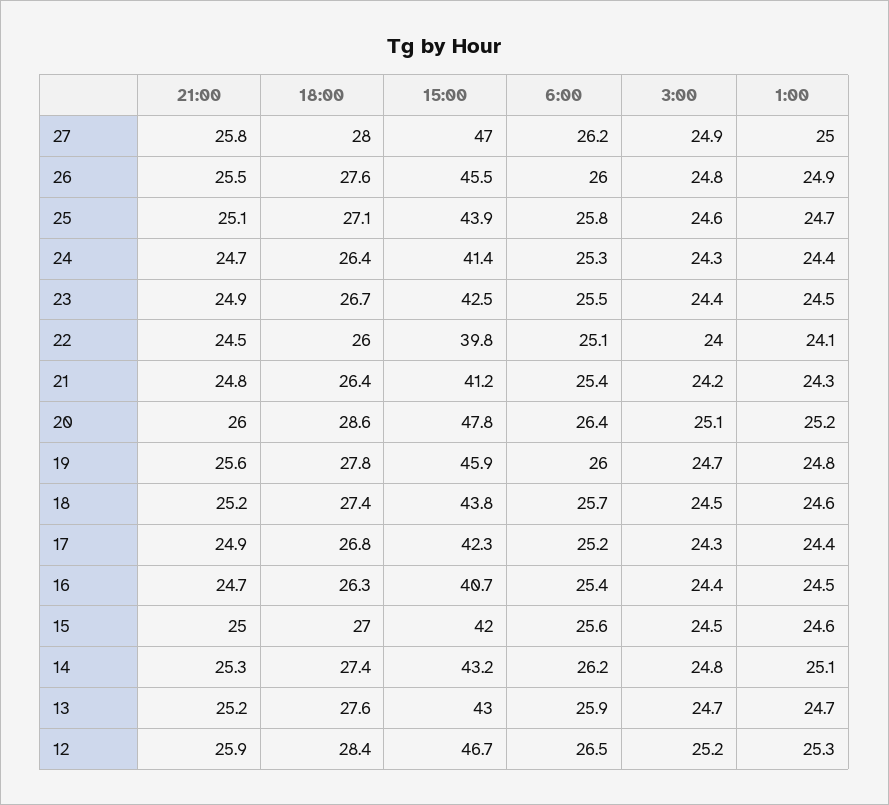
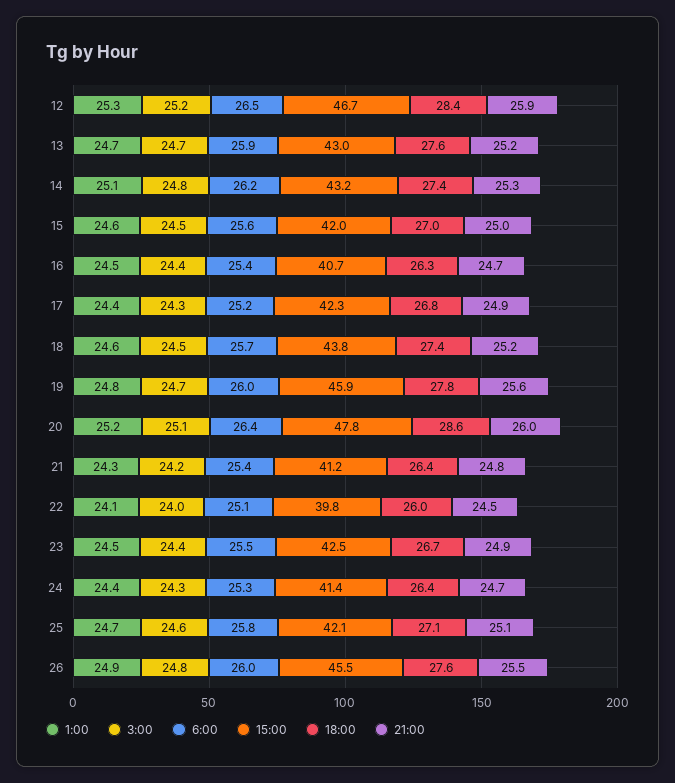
  {
    "21:00": {
-     "27": 25.8,
      "26": 25.5,
      "25": 25.1,
      "24": 24.7,
      "23": 24.9,
      "22": 24.5,
      "21": 24.8,
      "20": 26,
      "19": 25.6,
      "18": 25.2,
      "17": 24.9,
      "16": 24.7,
      "15": 25,
      "14": 25.3,
      "13": 25.2,
      "12": 25.9
    },
    "18:00": {
-     "27": 28,
      "26": 27.6,
      "25": 27.1,
      "24": 26.4,
      "23": 26.7,
      "22": 26,
      "21": 26.4,
      "20": 28.6,
      "19": 27.8,
      "18": 27.4,
      "17": 26.8,
      "16": 26.3,
      "15": 27,
      "14": 27.4,
      "13": 27.6,
      "12": 28.4
    },
    "15:00": {
-     "27": 47,
      "26": 45.5,
-     "25": 43.9,
+     "25": 42.1,
      "24": 41.4,
      "23": 42.5,
      "22": 39.8,
      "21": 41.2,
      "20": 47.8,
      "19": 45.9,
      "18": 43.8,
      "17": 42.3,
      "16": 40.7,
      "15": 42,
      "14": 43.2,
      "13": 43,
      "12": 46.7
    },
    "6:00": {
-     "27": 26.2,
      "26": 26,
      "25": 25.8,
      "24": 25.3,
      "23": 25.5,
      "22": 25.1,
      "21": 25.4,
      "20": 26.4,
      "19": 26,
      "18": 25.7,
      "17": 25.2,
      "16": 25.4,
      "15": 25.6,
      "14": 26.2,
      "13": 25.9,
      "12": 26.5
    },
    "3:00": {
-     "27": 24.9,
      "26": 24.8,
      "25": 24.6,
      "24": 24.3,
      "23": 24.4,
      "22": 24,
      "21": 24.2,
      "20": 25.1,
      "19": 24.7,
      "18": 24.5,
      "17": 24.3,
      "16": 24.4,
      "15": 24.5,
      "14": 24.8,
      "13": 24.7,
      "12": 25.2
    },
    "1:00": {
-     "27": 25,
      "26": 24.9,
      "25": 24.7,
      "24": 24.4,
      "23": 24.5,
      "22": 24.1,
      "21": 24.3,
      "20": 25.2,
      "19": 24.8,
      "18": 24.6,
      "17": 24.4,
      "16": 24.5,
      "15": 24.6,
      "14": 25.1,
      "13": 24.7,
      "12": 25.3
    }
  }

